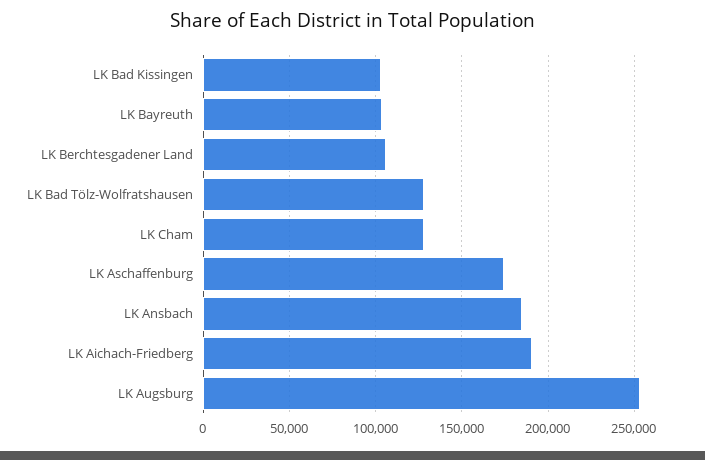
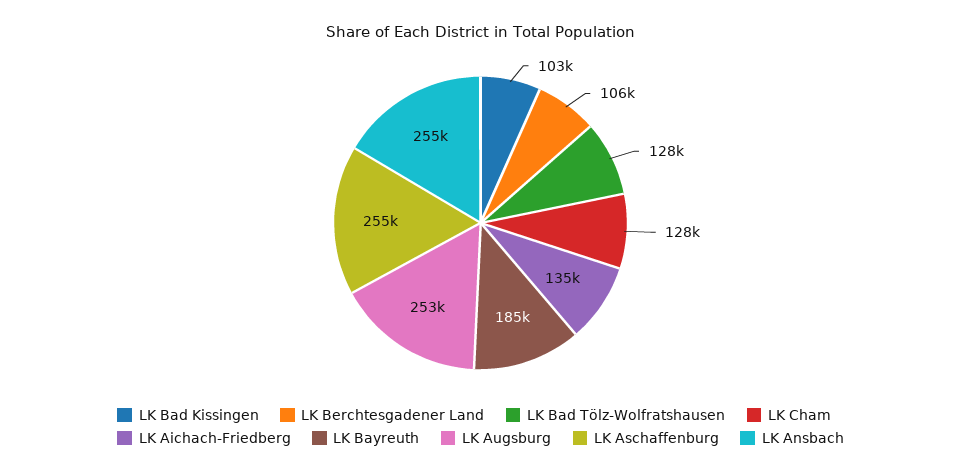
  {
    "LK Bad Kissingen": 103000,
-   "LK Bayreuth": 105000,
+   "LK Bayreuth": 185000,
    "LK Berchtesgadener Land": 106000,
    "LK Bad Tölz-Wolfratshausen": 128000,
    "LK Cham": 128000,
-   "LK Aschaffenburg": 175000,
+   "LK Aschaffenburg": 255000,
-   "LK Ansbach": 185000,
+   "LK Ansbach": 255000,
-   "LK Aichach-Friedberg": 190000,
+   "LK Aichach-Friedberg": 135000,
    "LK Augsburg": 253000
  }

